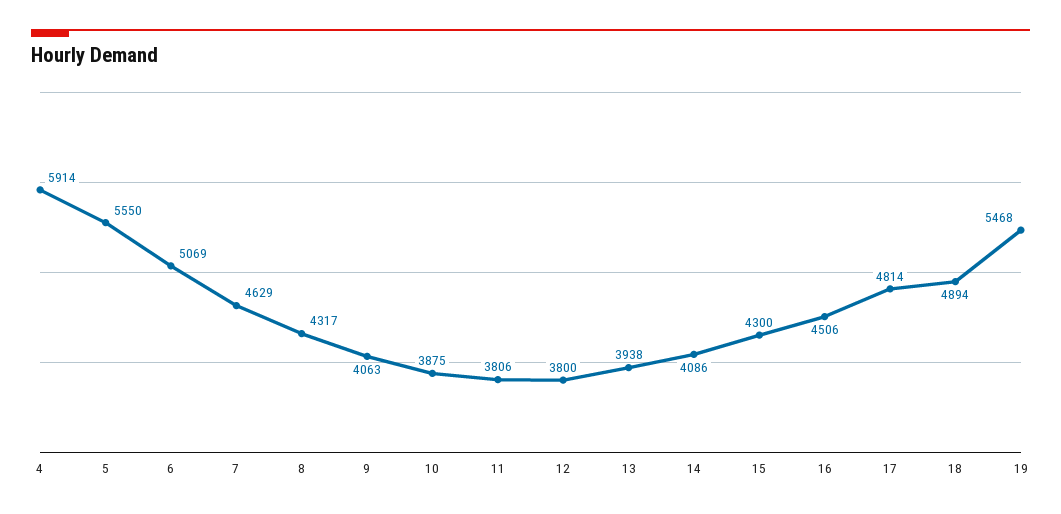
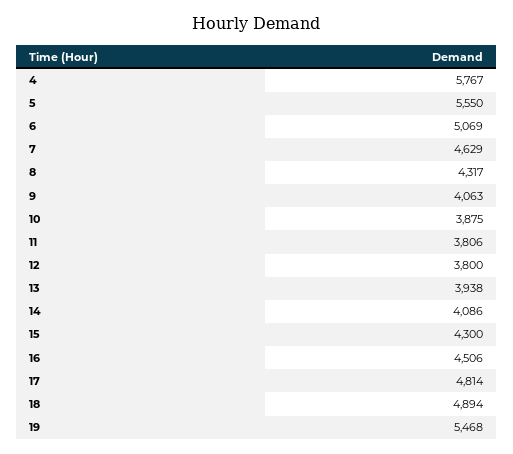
  {
-   "4": 5914,
+   "4": 5767,
    "5": 5550,
    "6": 5069,
    "7": 4629,
    "8": 4317,
    "9": 4063,
    "10": 3875,
    "11": 3806,
    "12": 3800,
    "13": 3938,
    "14": 4086,
    "15": 4300,
    "16": 4506,
    "17": 4814,
    "18": 4894,
    "19": 5468
  }

